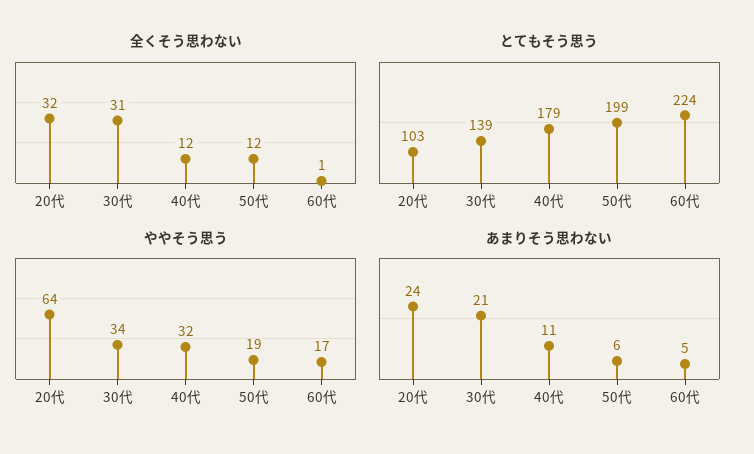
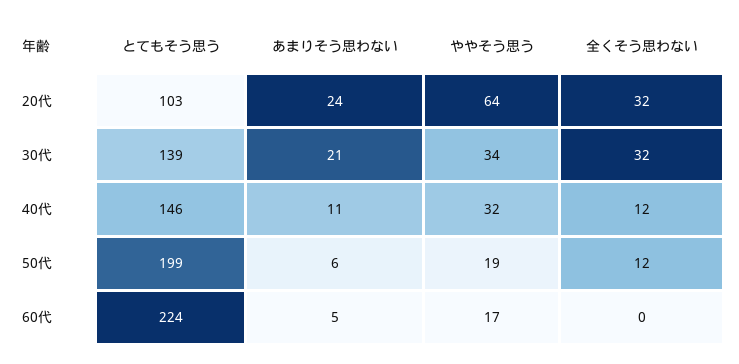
  {
    "全くそう思わない": {
      "20代": 32,
-     "30代": 31,
+     "30代": 32,
      "40代": 12,
      "50代": 12,
-     "60代": 1
+     "60代": 0
    },
    "とてもそう思う": {
      "20代": 103,
      "30代": 139,
-     "40代": 179,
+     "40代": 146,
      "50代": 199,
      "60代": 224
    },
    "ややそう思う": {
      "20代": 64,
      "30代": 34,
      "40代": 32,
      "50代": 19,
      "60代": 17
    },
    "あまりそう思わない": {
      "20代": 24,
      "30代": 21,
      "40代": 11,
      "50代": 6,
      "60代": 5
    }
  }

